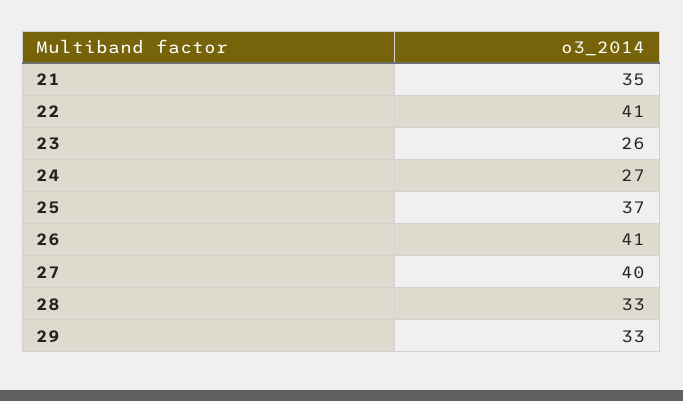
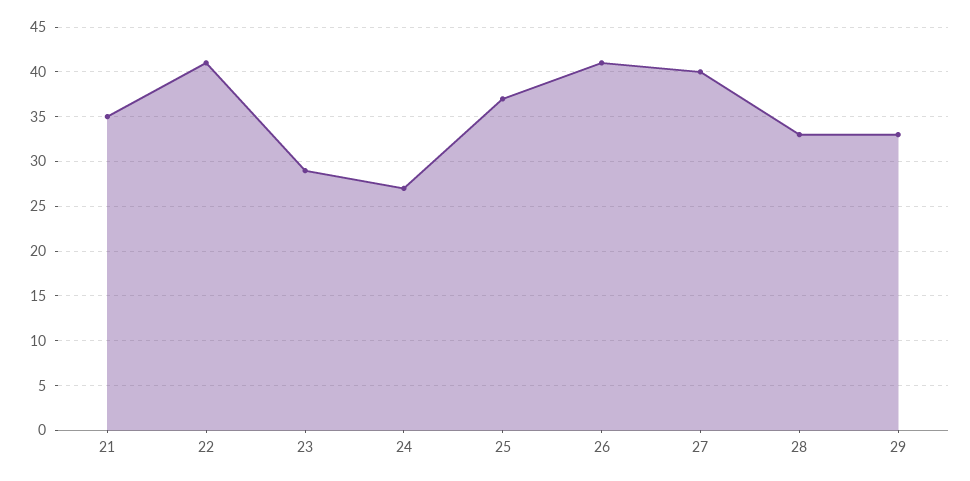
  {
    "21": 35,
    "22": 41,
-   "23": 26,
+   "23": 29,
    "24": 27,
    "25": 37,
    "26": 41,
    "27": 40,
    "28": 33,
    "29": 33
  }

